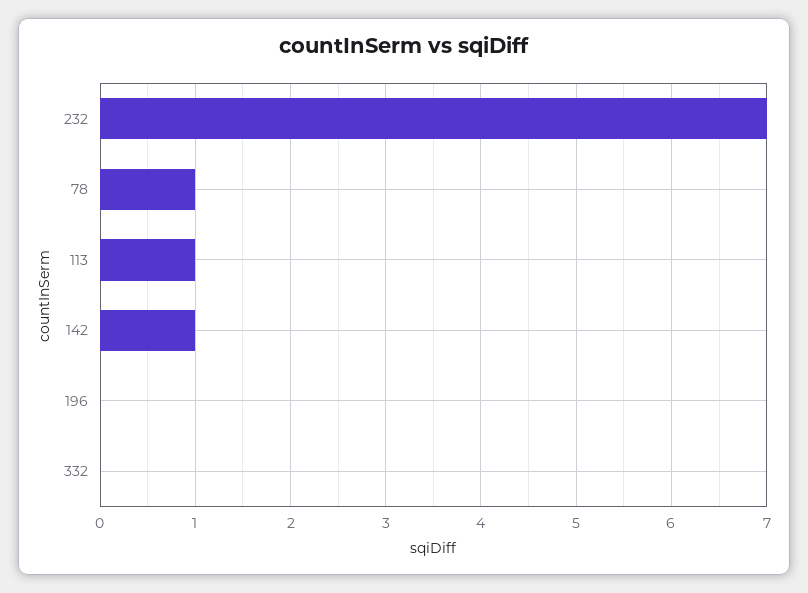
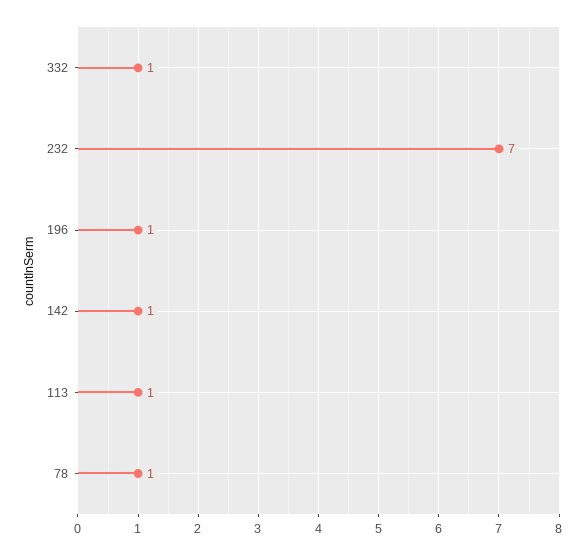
  {
    "232": 7,
    "78": 1,
    "113": 1,
    "142": 1,
-   "196": 0,
+   "196": 1,
-   "332": 0
+   "332": 1
  }

